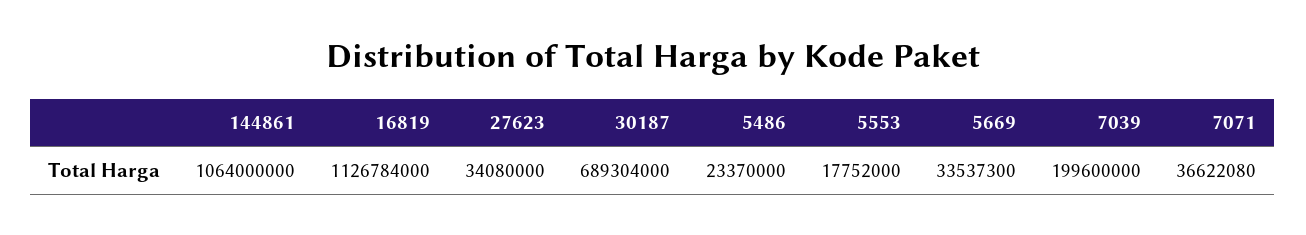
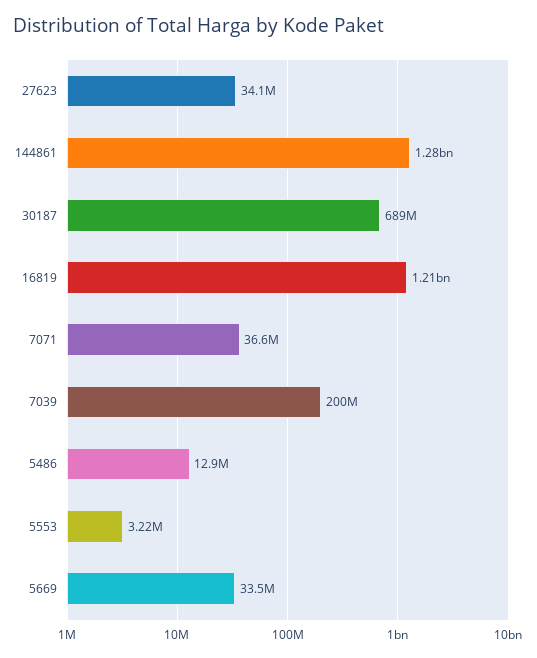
  {
-   "144861": 1064000000,
+   "144861": 1280000000,
-   "16819": 1126784000,
+   "16819": 1210000000,
    "27623": 34080000,
    "30187": 689304000,
-   "5486": 23370000,
+   "5486": 12900000,
-   "5553": 17752000,
+   "5553": 3220000,
    "5669": 33537300,
    "7039": 199600000,
    "7071": 36622080
  }

